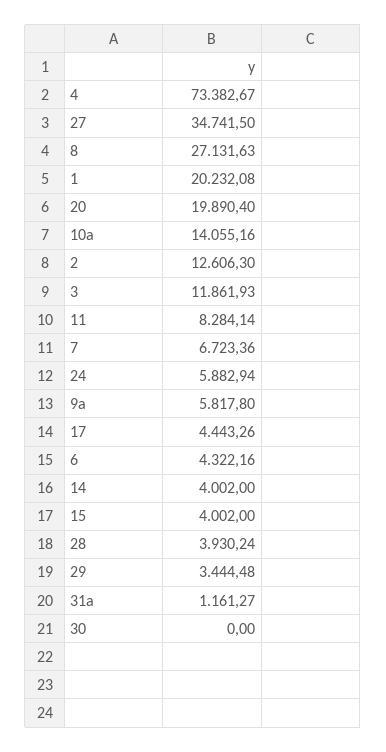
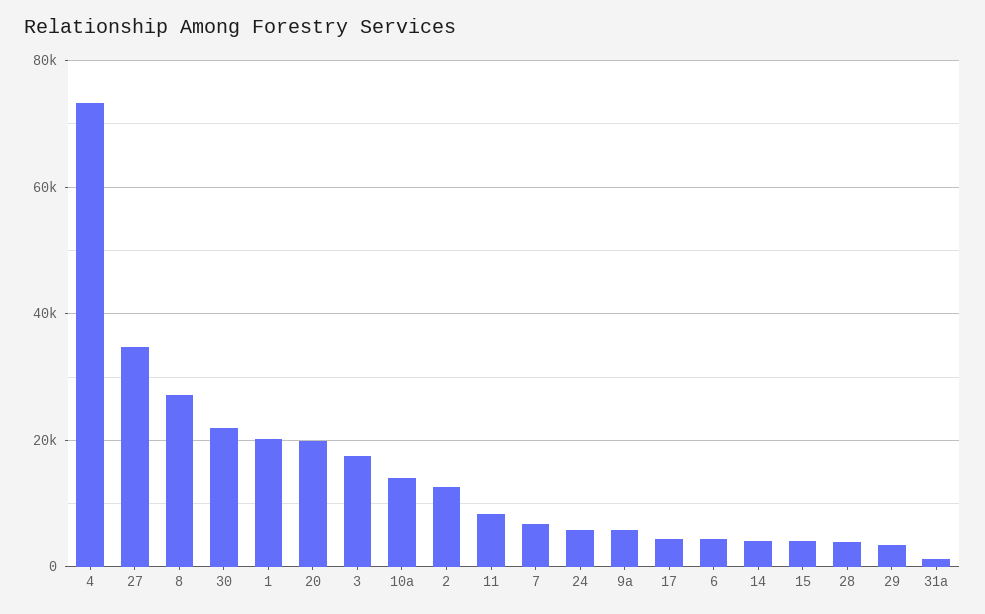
  {
    "4": 73382.67,
    "27": 34741.5,
    "8": 27131.63,
    "1": 20232.08,
    "20": 19890.4,
    "10a": 14055.16,
    "2": 12606.3,
-   "3": 11861.93,
+   "3": 18000,
    "11": 8284.14,
    "7": 6723.36,
    "24": 5882.94,
    "9a": 5817.8,
    "17": 4443.26,
    "6": 4322.16,
    "14": 4002,
    "15": 4002,
    "28": 3930.24,
    "29": 3444.48,
    "31a": 1161.27,
-   "30": 0
+   "30": 22000
  }

